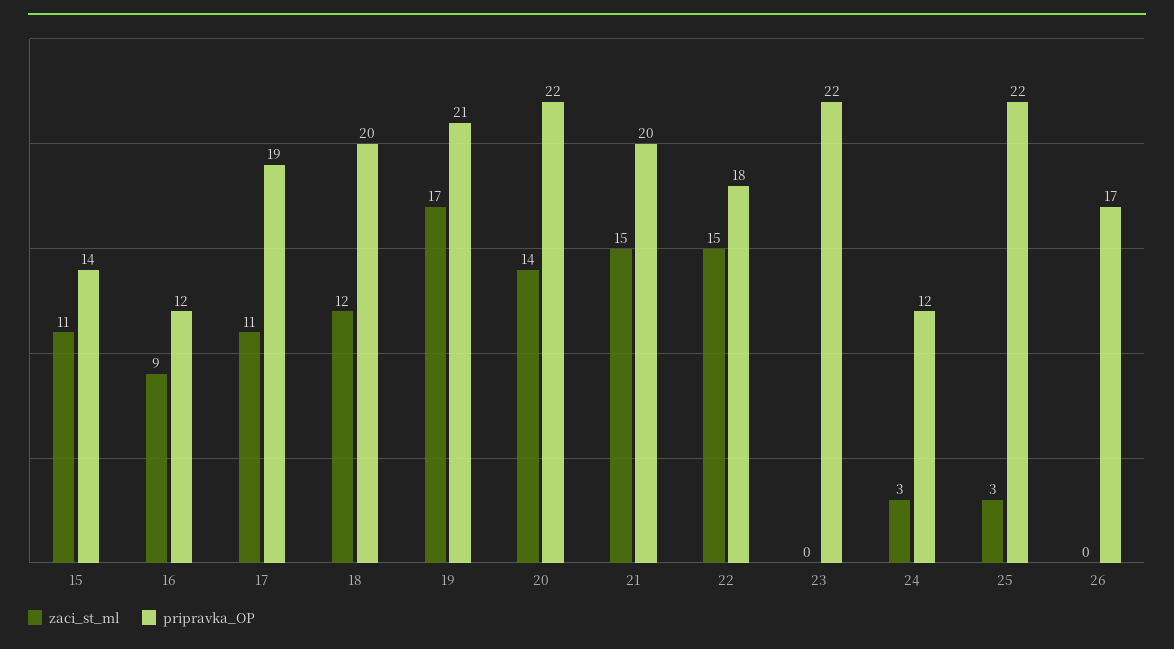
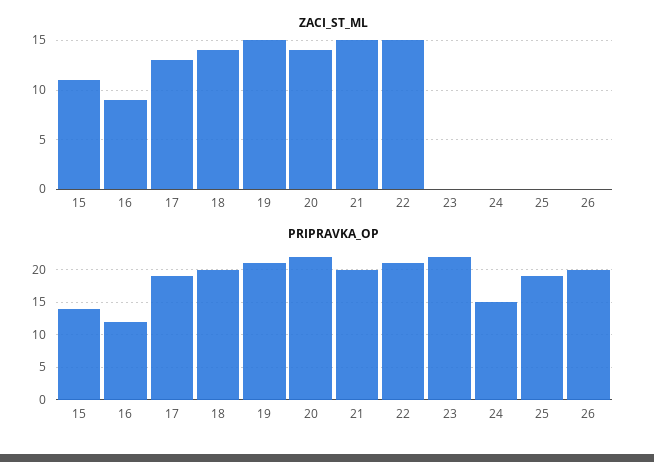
  {
    "zaci_st_ml": {
      "15": 11,
      "16": 9,
-     "17": 11,
+     "17": 13,
-     "18": 12,
+     "18": 14,
-     "19": 17,
+     "19": 15,
      "20": 14,
      "21": 15,
      "22": 15,
      "23": 0,
-     "24": 3,
+     "24": 0,
-     "25": 3,
+     "25": 0,
      "26": 0
    },
    "pripravka_OP": {
      "15": 14,
      "16": 12,
      "17": 19,
      "18": 20,
      "19": 21,
      "20": 22,
      "21": 20,
-     "22": 18,
+     "22": 21,
      "23": 22,
-     "24": 12,
+     "24": 15,
-     "25": 22,
+     "25": 19,
-     "26": 17
+     "26": 20
    }
  }

